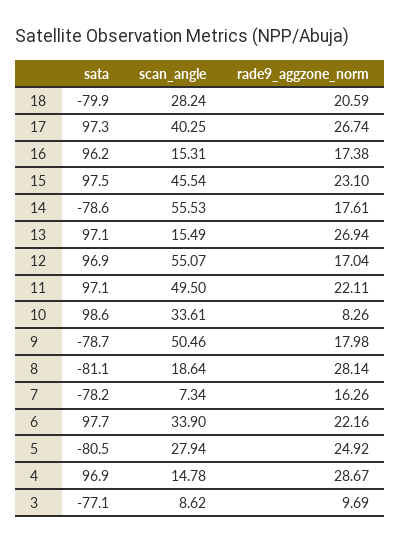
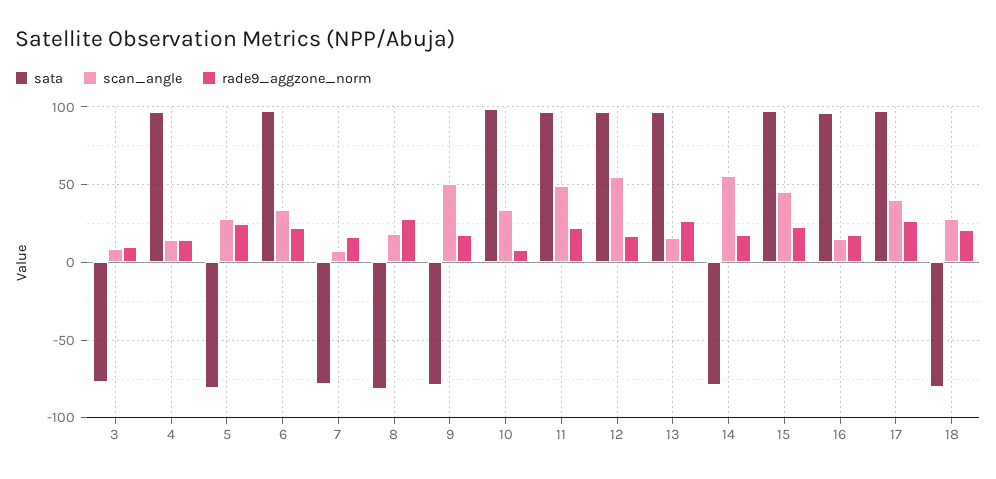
  {
    "sata": {
      "18": -79.9,
      "17": 97.3,
      "16": 96.2,
      "15": 97.5,
      "14": -78.6,
      "13": 97.1,
      "12": 96.9,
      "11": 97.1,
      "10": 98.6,
      "9": -78.7,
      "8": -81.1,
      "7": -78.2,
      "6": 97.7,
      "5": -80.5,
      "4": 96.9,
      "3": -77.1
    },
    "scan_angle": {
      "18": 28.24,
      "17": 40.25,
      "16": 15.31,
      "15": 45.54,
      "14": 55.53,
      "13": 15.49,
      "12": 55.07,
      "11": 49.5,
      "10": 33.61,
      "9": 50.46,
      "8": 18.64,
      "7": 7.34,
      "6": 33.9,
      "5": 27.94,
      "4": 14.78,
      "3": 8.62
    },
    "rade9_aggzone_norm": {
      "18": 20.59,
      "17": 26.74,
      "16": 17.38,
      "15": 23.1,
      "14": 17.61,
      "13": 26.94,
      "12": 17.04,
      "11": 22.11,
      "10": 8.26,
      "9": 17.98,
      "8": 28.14,
      "7": 16.26,
      "6": 22.16,
      "5": 24.92,
-     "4": 28.67,
+     "4": 15,
      "3": 9.69
    }
  }

